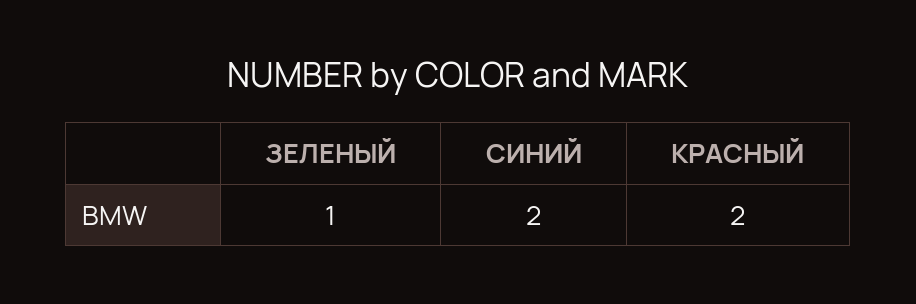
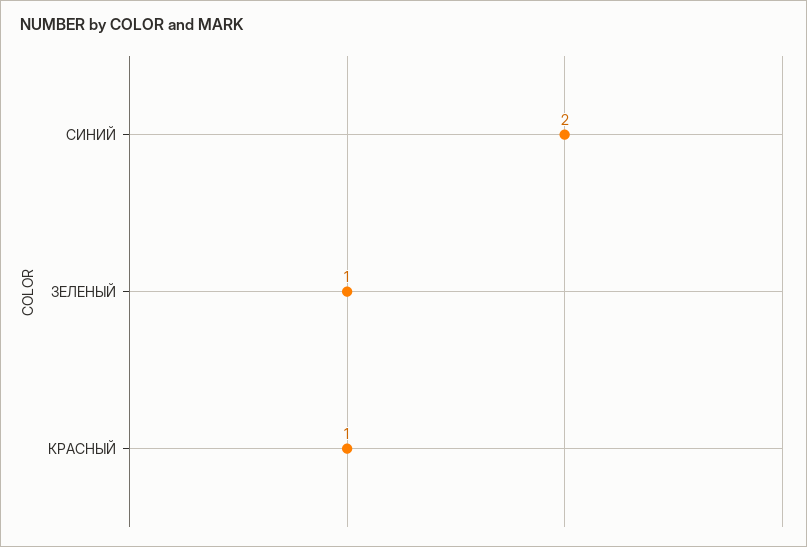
  {
    "ЗЕЛЕНЫЙ": 1,
    "СИНИЙ": 2,
-   "КРАСНЫЙ": 2
+   "КРАСНЫЙ": 1
  }

